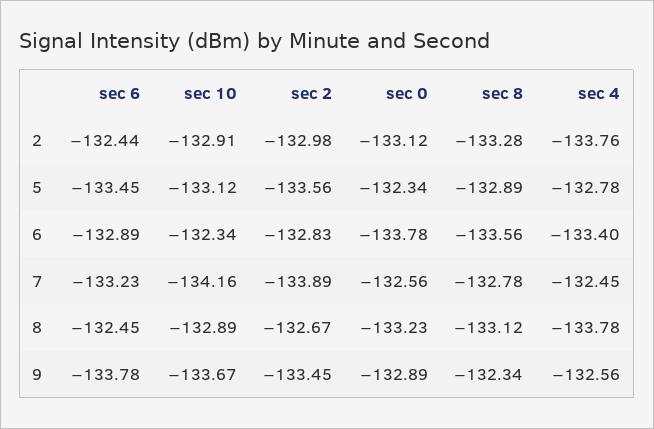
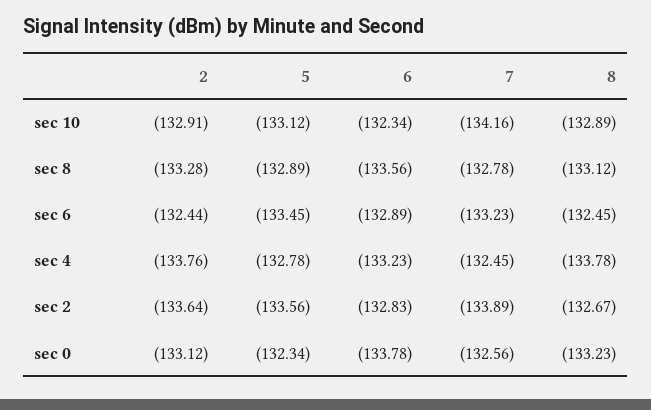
  {
    "sec 6": {
      "2": -132.44,
      "5": -133.45,
      "6": -132.89,
      "7": -133.23,
-     "8": -132.45,
+     "8": -132.45
-     "9": -133.78
    },
    "sec 10": {
      "2": -132.91,
      "5": -133.12,
      "6": -132.34,
      "7": -134.16,
-     "8": -132.89,
+     "8": -132.89
-     "9": -133.67
    },
    "sec 2": {
-     "2": -132.98,
+     "2": -133.64,
      "5": -133.56,
      "6": -132.83,
      "7": -133.89,
-     "8": -132.67,
+     "8": -132.67
-     "9": -133.45
    },
    "sec 0": {
      "2": -133.12,
      "5": -132.34,
      "6": -133.78,
      "7": -132.56,
-     "8": -133.23,
+     "8": -133.23
-     "9": -132.89
    },
    "sec 8": {
      "2": -133.28,
      "5": -132.89,
      "6": -133.56,
      "7": -132.78,
-     "8": -133.12,
+     "8": -133.12
-     "9": -132.34
    },
    "sec 4": {
      "2": -133.76,
      "5": -132.78,
-     "6": -133.4,
+     "6": -133.23,
      "7": -132.45,
-     "8": -133.78,
+     "8": -133.78
-     "9": -132.56
    }
  }

